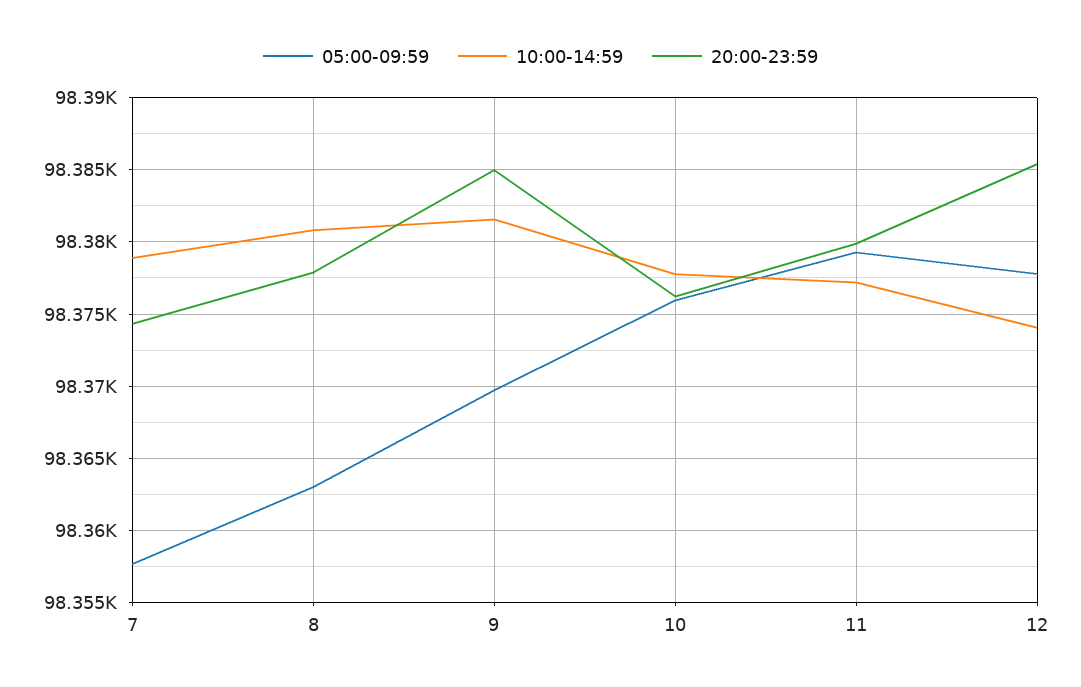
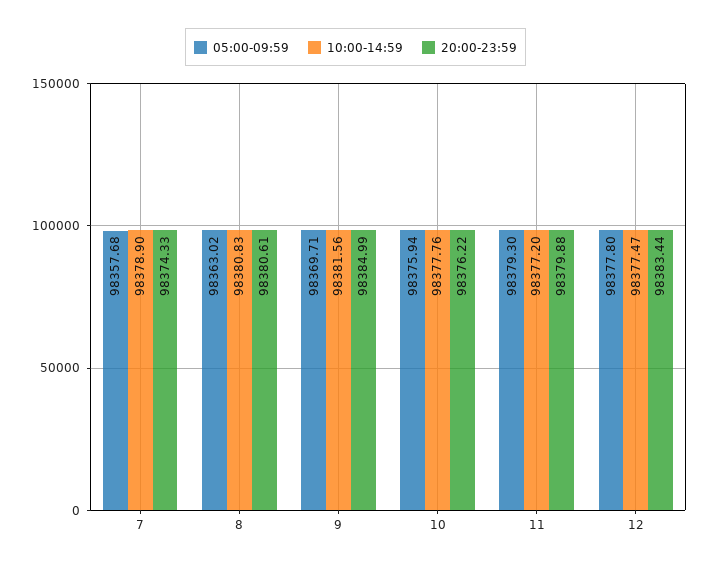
  {
    "05:00-09:59": {
      "7": 98357.68,
      "8": 98363.02,
      "9": 98369.71,
      "10": 98375.94,
      "11": 98379.3,
      "12": 98377.8
    },
    "10:00-14:59": {
      "7": 98378.9,
      "8": 98380.83,
      "9": 98381.56,
      "10": 98377.76,
      "11": 98377.2,
-     "12": 98374
+     "12": 98377.47
    },
    "20:00-23:59": {
      "7": 98374.33,
-     "8": 98378,
+     "8": 98380.61,
      "9": 98384.99,
      "10": 98376.22,
      "11": 98379.88,
-     "12": 98385.5
+     "12": 98383.44
    }
  }

